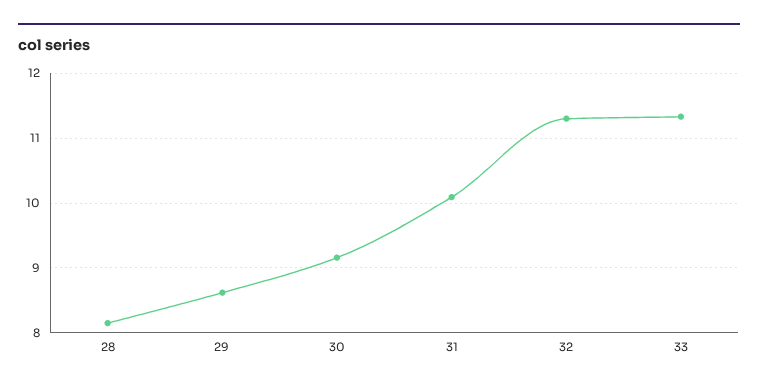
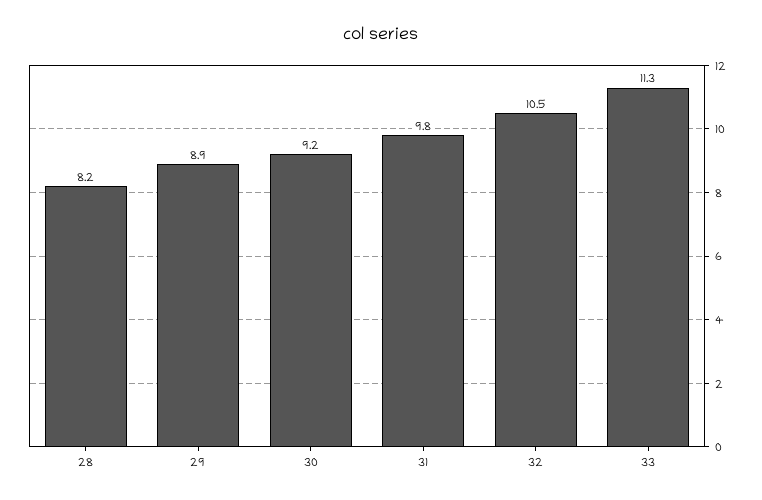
  {
    "28": 8.2,
-   "29": 8.6,
+   "29": 8.9,
    "30": 9.2,
-   "31": 10.1,
+   "31": 9.8,
-   "32": 11.3,
+   "32": 10.5,
    "33": 11.3
  }

